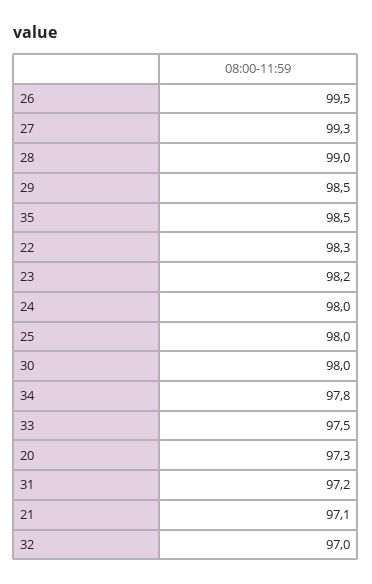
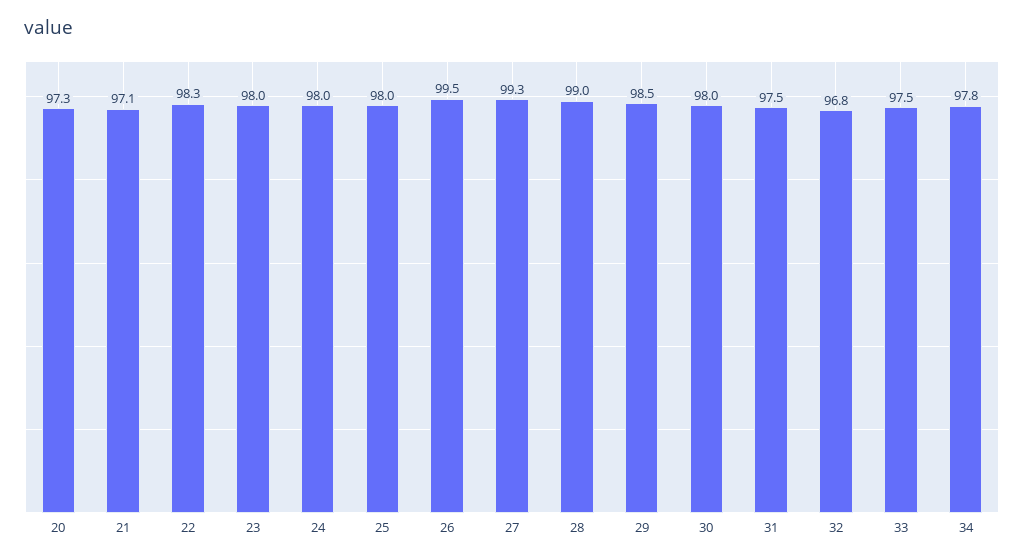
  {
    "26": 99.5,
    "27": 99.3,
    "28": 99,
    "29": 98.5,
-   "35": 98.5,
    "22": 98.3,
-   "23": 98.2,
+   "23": 98,
    "24": 98,
    "25": 98,
    "30": 98,
    "34": 97.8,
    "33": 97.5,
    "20": 97.3,
-   "31": 97.2,
+   "31": 97.5,
    "21": 97.1,
-   "32": 97
+   "32": 96.8
  }

